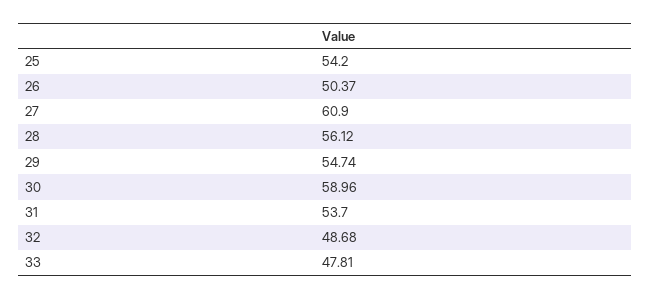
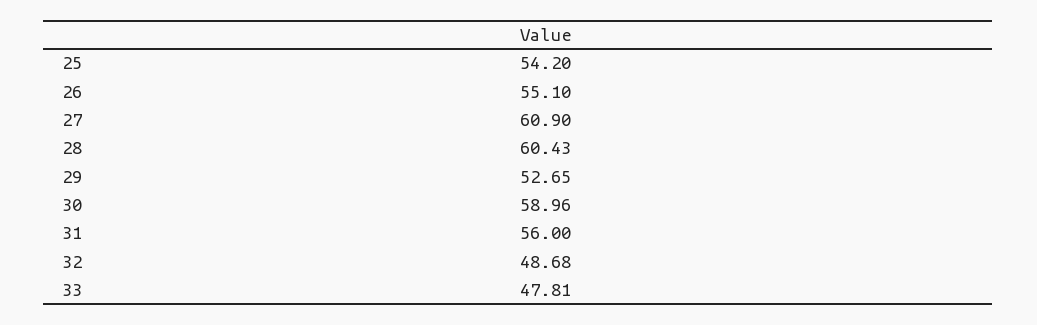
  {
    "25": 54.2,
-   "26": 50.37,
+   "26": 55.1,
    "27": 60.9,
-   "28": 56.12,
+   "28": 60.43,
-   "29": 54.74,
+   "29": 52.65,
    "30": 58.96,
-   "31": 53.7,
+   "31": 56,
    "32": 48.68,
    "33": 47.81
  }

